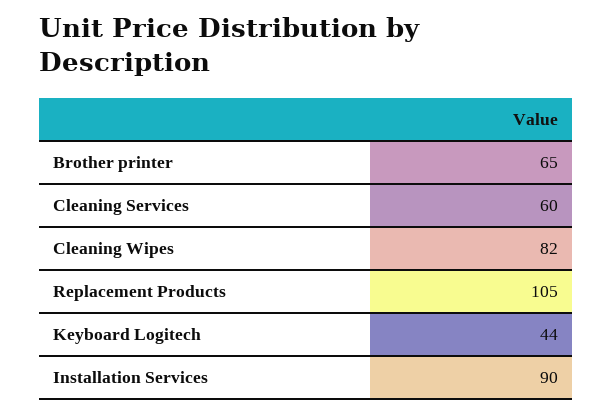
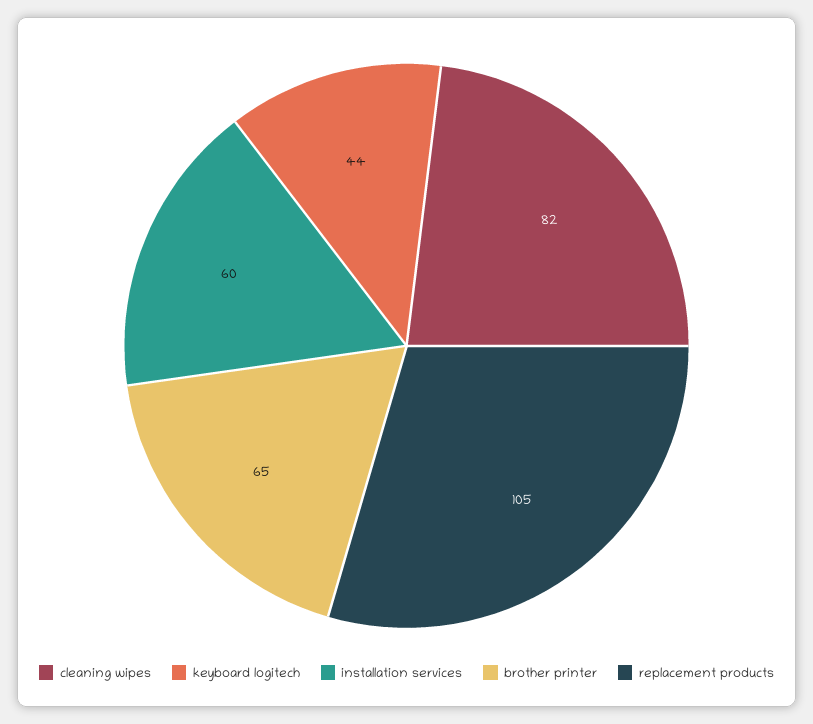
  {
    "Brother printer": 65,
-   "Cleaning Services": 60,
    "Cleaning Wipes": 82,
    "Replacement Products": 105,
    "Keyboard Logitech": 44,
-   "Installation Services": 90
+   "Installation Services": 60
  }

